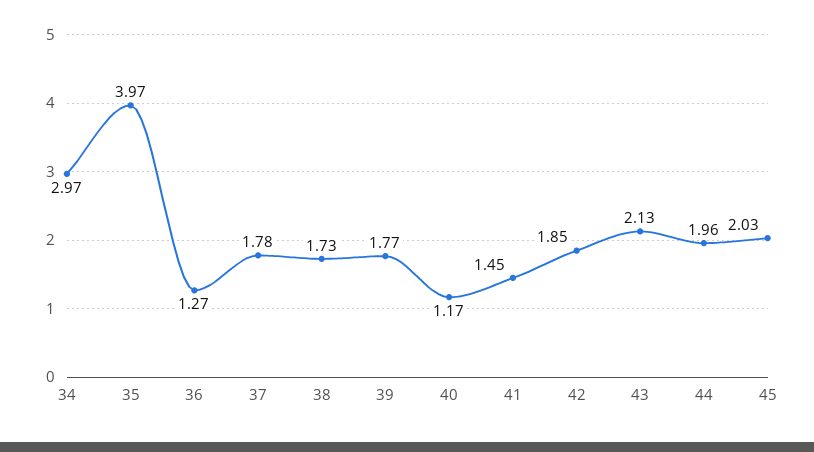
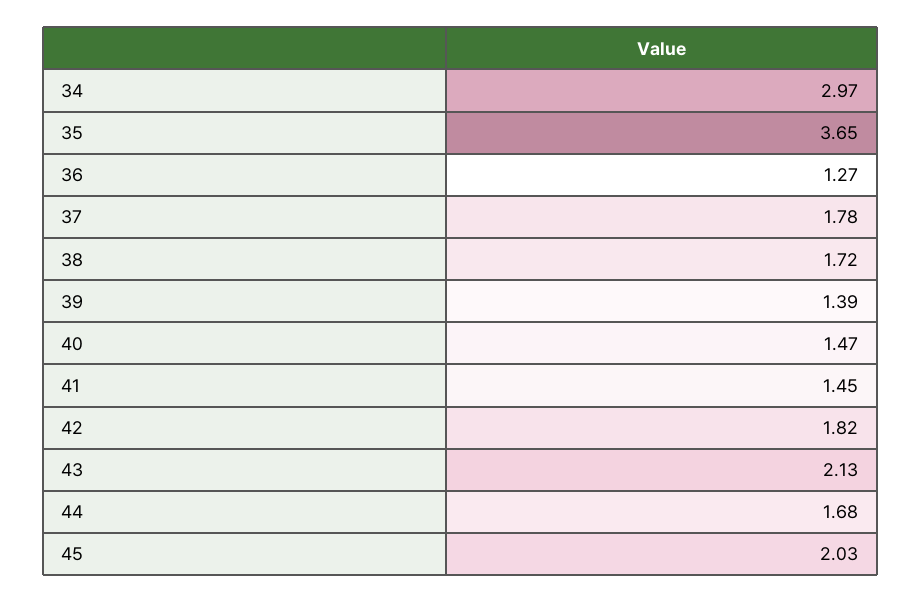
  {
    "34": 2.97,
-   "35": 3.97,
+   "35": 3.65,
    "36": 1.27,
    "37": 1.78,
-   "38": 1.73,
+   "38": 1.72,
-   "39": 1.77,
+   "39": 1.39,
-   "40": 1.17,
+   "40": 1.47,
    "41": 1.45,
-   "42": 1.85,
+   "42": 1.82,
    "43": 2.13,
-   "44": 1.96,
+   "44": 1.68,
    "45": 2.03
  }

